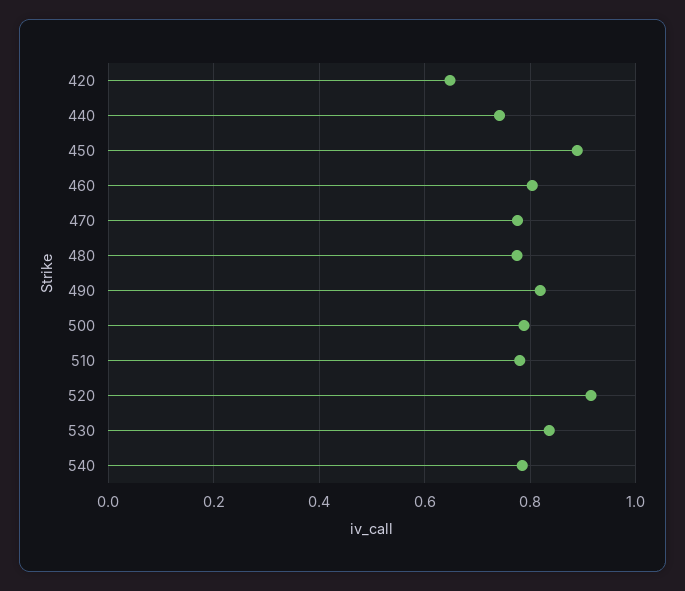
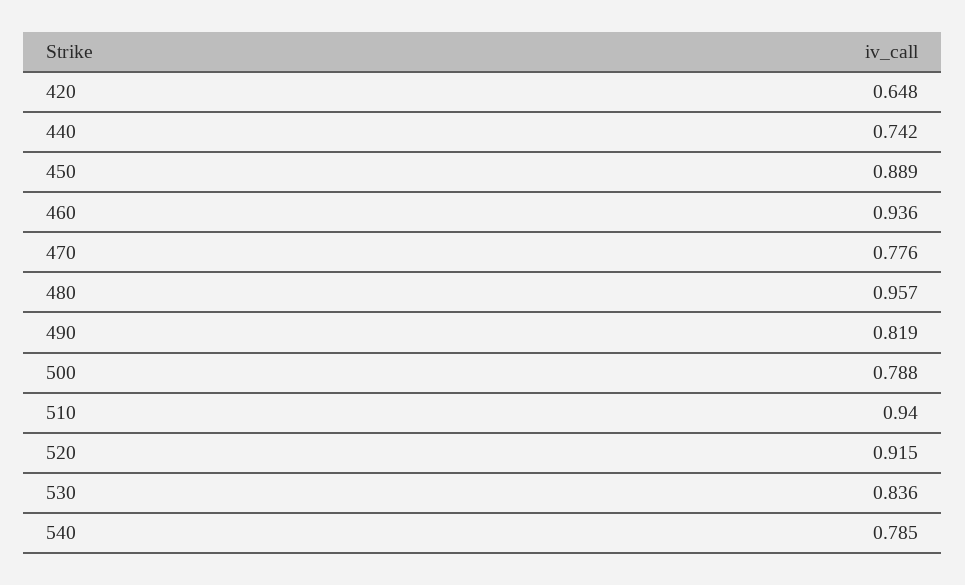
  {
    "420": 0.648,
    "440": 0.742,
    "450": 0.889,
-   "460": 0.8,
+   "460": 0.936,
    "470": 0.776,
-   "480": 0.78,
+   "480": 0.957,
    "490": 0.819,
    "500": 0.788,
-   "510": 0.78,
+   "510": 0.94,
    "520": 0.915,
    "530": 0.836,
    "540": 0.785
  }

